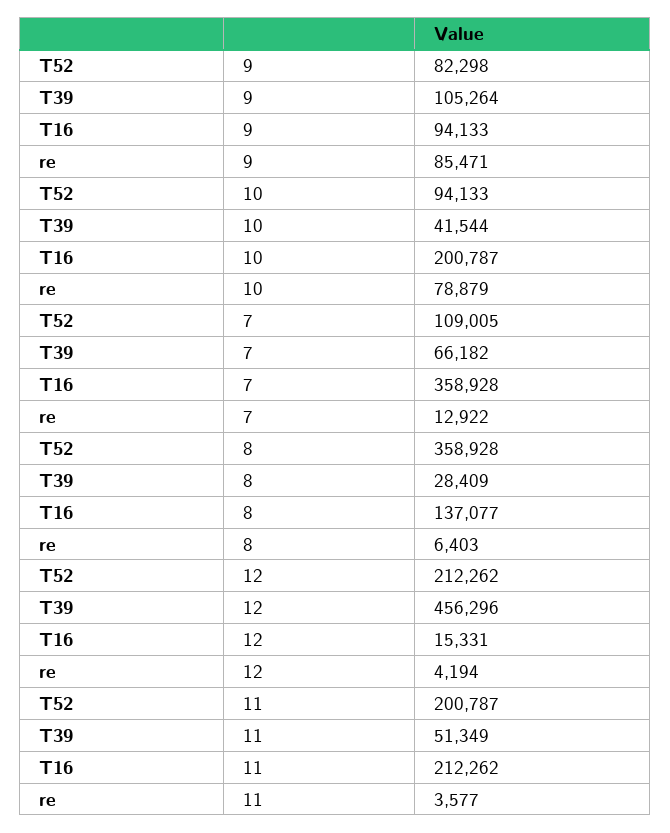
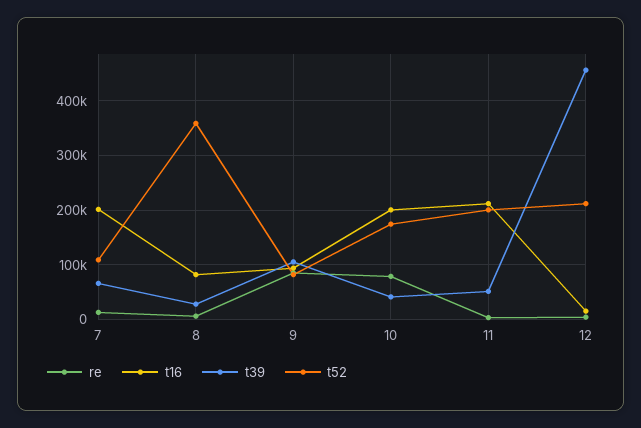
  {
    "T52": {
      "9": 82298,
-     "10": 94133,
+     "10": 180000,
      "7": 109005,
      "8": 358928,
      "12": 212262,
      "11": 200787
    },
    "T39": {
      "9": 105264,
      "10": 41544,
      "7": 66182,
      "8": 28409,
      "12": 456296,
      "11": 51349
    },
    "T16": {
      "9": 94133,
      "10": 200787,
-     "7": 358928,
+     "7": 200000,
-     "8": 137077,
+     "8": 80000,
      "12": 15331,
      "11": 212262
    },
    "re": {
      "9": 85471,
      "10": 78879,
      "7": 12922,
      "8": 6403,
      "12": 4194,
      "11": 3577
    }
  }

